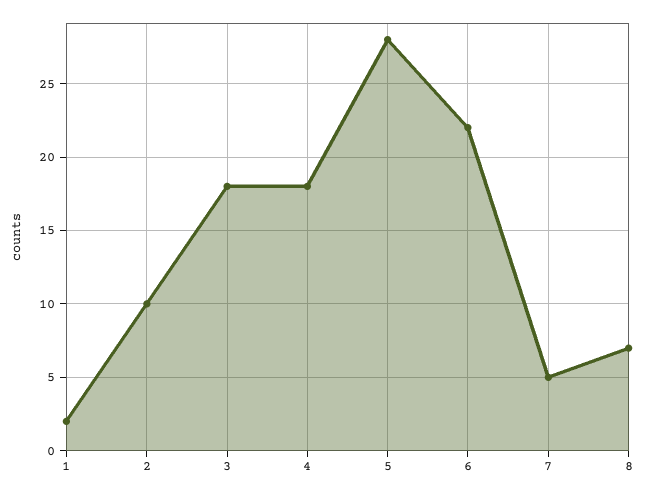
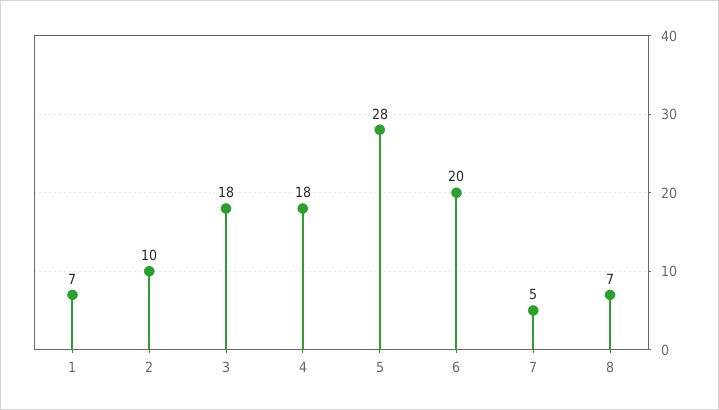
  {
-   "1": 2,
+   "1": 7,
    "2": 10,
    "3": 18,
    "4": 18,
    "5": 28,
-   "6": 22,
+   "6": 20,
    "7": 5,
    "8": 7
  }

